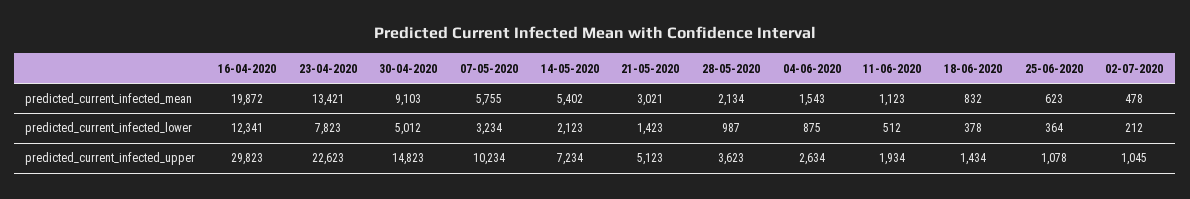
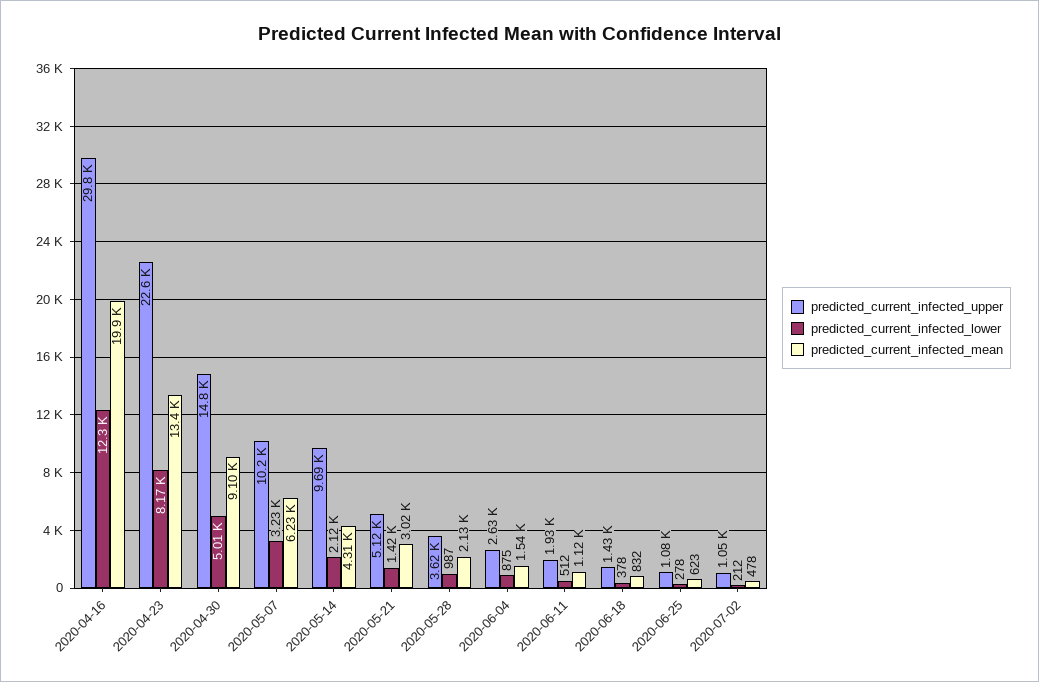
  {
    "predicted_current_infected_mean": {
      "16-04-2020": 19872,
      "23-04-2020": 13421,
      "30-04-2020": 9103,
-     "07-05-2020": 5755,
+     "07-05-2020": 6230,
-     "14-05-2020": 5402,
+     "14-05-2020": 4310,
      "21-05-2020": 3021,
      "28-05-2020": 2134,
      "04-06-2020": 1543,
      "11-06-2020": 1123,
      "18-06-2020": 832,
      "25-06-2020": 623,
      "02-07-2020": 478
    },
    "predicted_current_infected_lower": {
      "16-04-2020": 12341,
-     "23-04-2020": 7823,
+     "23-04-2020": 8170,
      "30-04-2020": 5012,
      "07-05-2020": 3234,
      "14-05-2020": 2123,
      "21-05-2020": 1423,
      "28-05-2020": 987,
      "04-06-2020": 875,
      "11-06-2020": 512,
      "18-06-2020": 378,
-     "25-06-2020": 364,
+     "25-06-2020": 278,
      "02-07-2020": 212
    },
    "predicted_current_infected_upper": {
      "16-04-2020": 29823,
      "23-04-2020": 22623,
      "30-04-2020": 14823,
      "07-05-2020": 10234,
-     "14-05-2020": 7234,
+     "14-05-2020": 9690,
      "21-05-2020": 5123,
      "28-05-2020": 3623,
      "04-06-2020": 2634,
      "11-06-2020": 1934,
      "18-06-2020": 1434,
      "25-06-2020": 1078,
      "02-07-2020": 1045
    }
  }

